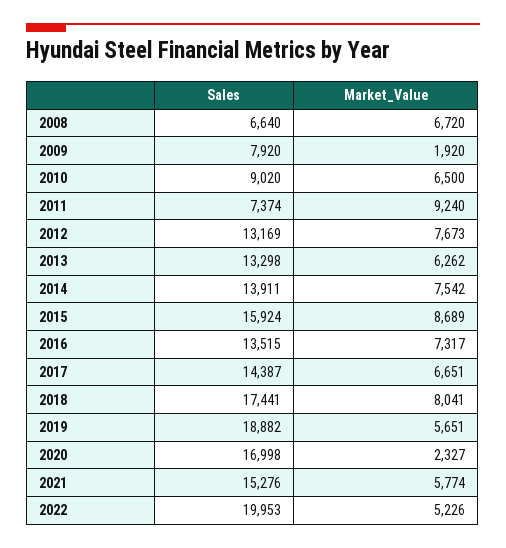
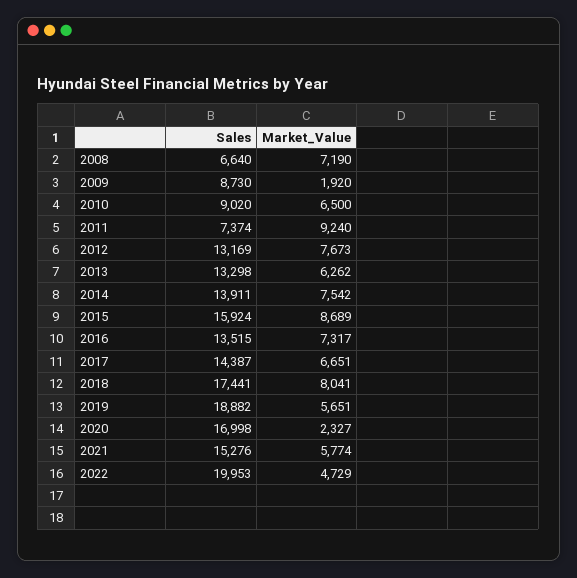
  {
    "Sales": {
      "2008": 6640,
-     "2009": 7920,
+     "2009": 8730,
      "2010": 9020,
      "2011": 7374,
      "2012": 13169,
      "2013": 13298,
      "2014": 13911,
      "2015": 15924,
      "2016": 13515,
      "2017": 14387,
      "2018": 17441,
      "2019": 18882,
      "2020": 16998,
      "2021": 15276,
      "2022": 19953
    },
    "Market_Value": {
-     "2008": 6720,
+     "2008": 7190,
      "2009": 1920,
      "2010": 6500,
      "2011": 9240,
      "2012": 7673,
      "2013": 6262,
      "2014": 7542,
      "2015": 8689,
      "2016": 7317,
      "2017": 6651,
      "2018": 8041,
      "2019": 5651,
      "2020": 2327,
      "2021": 5774,
-     "2022": 5226
+     "2022": 4729
    }
  }

